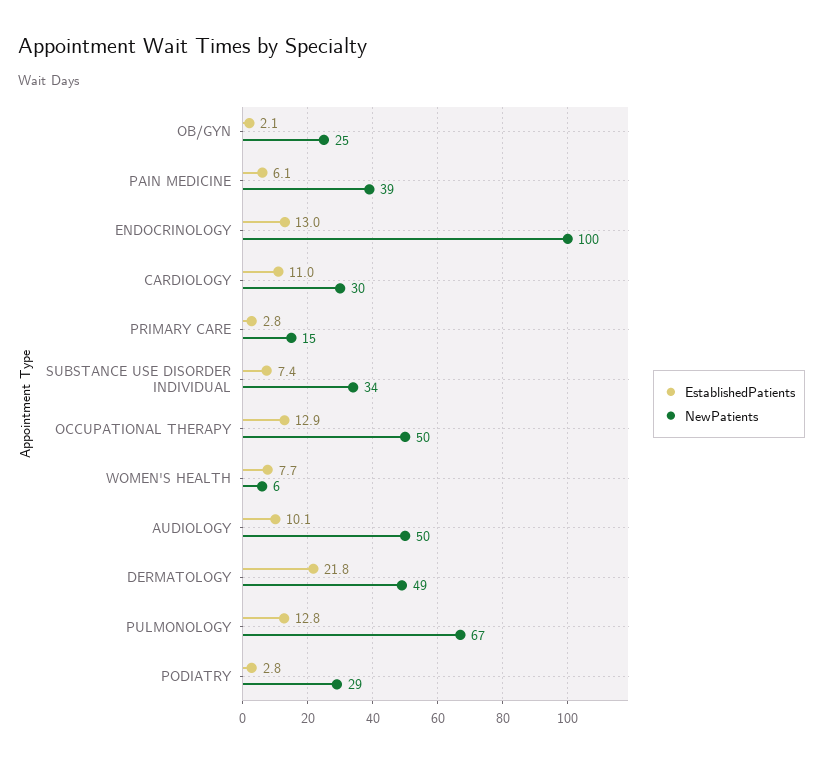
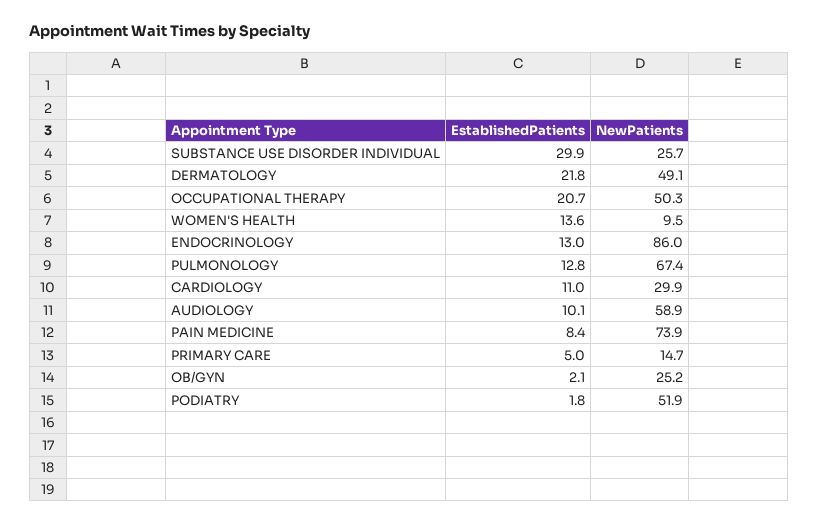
  {
    "EstablishedPatients": {
      "OB/GYN": 2.1,
-     "PAIN MEDICINE": 6.1,
+     "PAIN MEDICINE": 8.4,
      "ENDOCRINOLOGY": 13,
      "CARDIOLOGY": 11,
-     "PRIMARY CARE": 2.8,
+     "PRIMARY CARE": 5,
-     "SUBSTANCE USE DISORDER INDIVIDUAL": 7.4,
+     "SUBSTANCE USE DISORDER INDIVIDUAL": 29.9,
-     "OCCUPATIONAL THERAPY": 12.9,
+     "OCCUPATIONAL THERAPY": 20.7,
-     "WOMEN'S HEALTH": 7.7,
+     "WOMEN'S HEALTH": 13.6,
      "AUDIOLOGY": 10.1,
      "DERMATOLOGY": 21.8,
      "PULMONOLOGY": 12.8,
-     "PODIATRY": 2.8
+     "PODIATRY": 1.8
    },
    "NewPatients": {
      "OB/GYN": 25.2,
-     "PAIN MEDICINE": 39,
+     "PAIN MEDICINE": 73.9,
-     "ENDOCRINOLOGY": 100,
+     "ENDOCRINOLOGY": 86,
      "CARDIOLOGY": 29.9,
      "PRIMARY CARE": 14.7,
-     "SUBSTANCE USE DISORDER INDIVIDUAL": 34,
+     "SUBSTANCE USE DISORDER INDIVIDUAL": 25.7,
      "OCCUPATIONAL THERAPY": 50.3,
-     "WOMEN'S HEALTH": 6,
+     "WOMEN'S HEALTH": 9.5,
-     "AUDIOLOGY": 50,
+     "AUDIOLOGY": 58.9,
      "DERMATOLOGY": 49.1,
      "PULMONOLOGY": 67.4,
-     "PODIATRY": 29
+     "PODIATRY": 51.9
    }
  }

